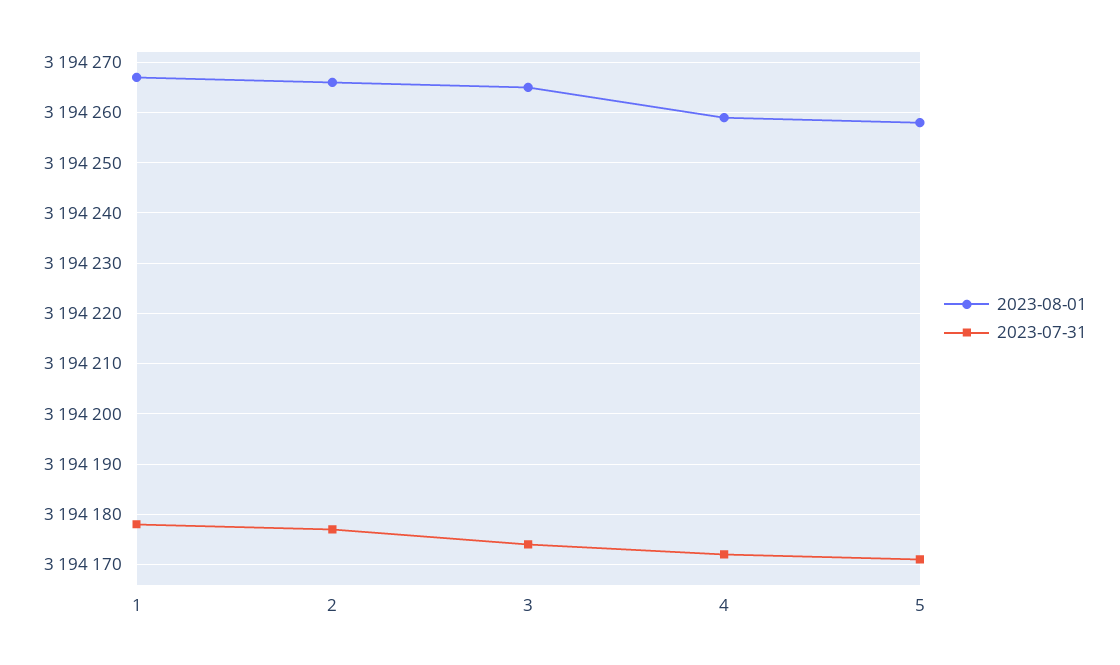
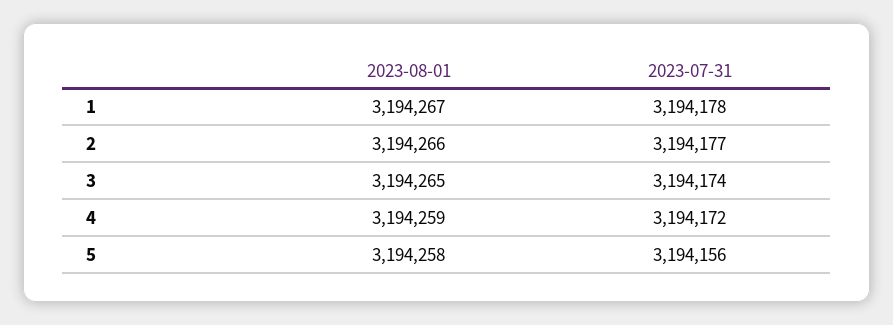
  {
    "2023-08-01": {
      "1": 3194267,
      "2": 3194266,
      "3": 3194265,
      "4": 3194259,
      "5": 3194258
    },
    "2023-07-31": {
      "1": 3194178,
      "2": 3194177,
      "3": 3194174,
      "4": 3194172,
-     "5": 3194170
+     "5": 3194156
    }
  }

